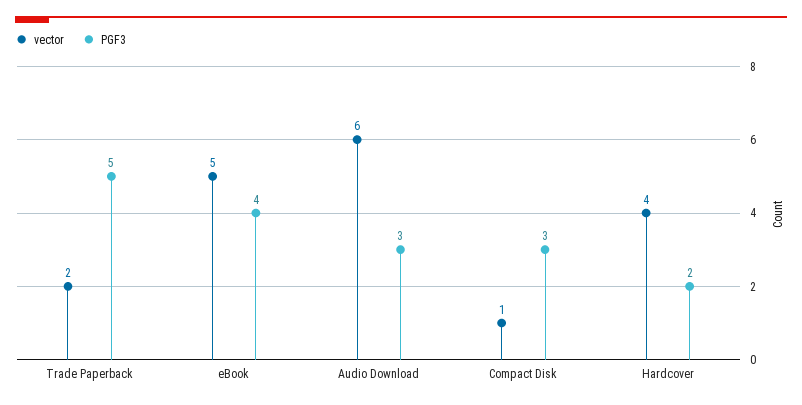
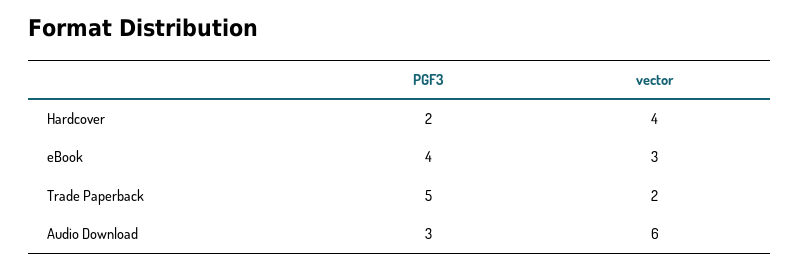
  {
    "vector": {
      "Trade Paperback": 2,
-     "eBook": 5,
+     "eBook": 3,
      "Audio Download": 6,
-     "Compact Disk": 1,
      "Hardcover": 4
    },
    "PGF3": {
      "Trade Paperback": 5,
      "eBook": 4,
      "Audio Download": 3,
-     "Compact Disk": 3,
      "Hardcover": 2
    }
  }

